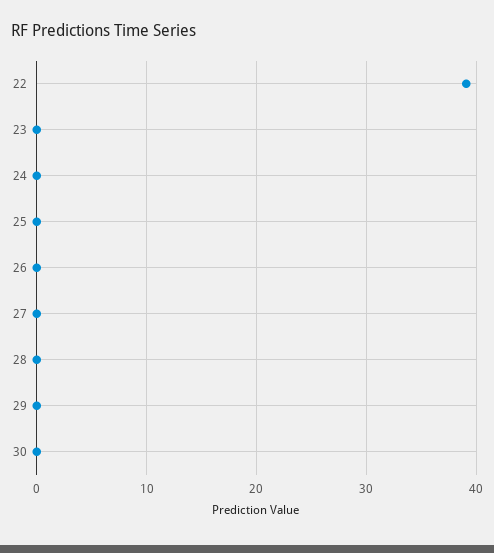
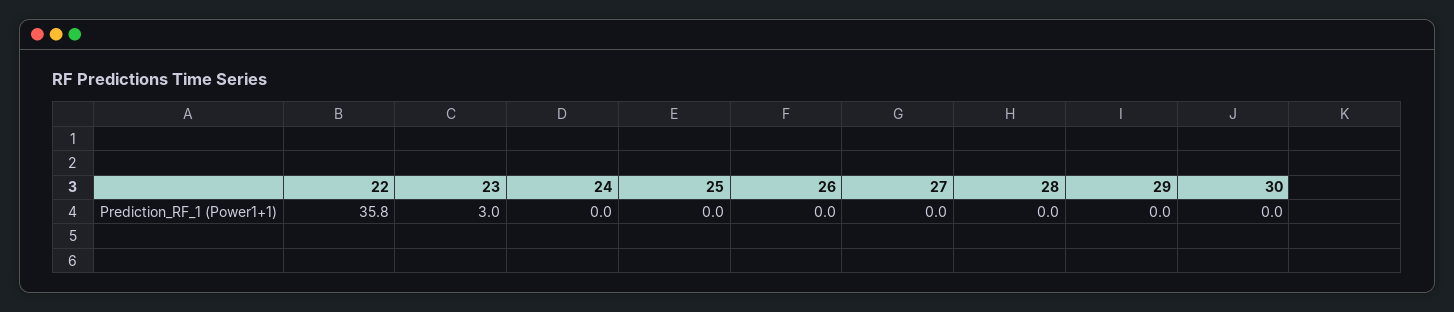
  {
-   "22": 39,
+   "22": 35.8,
-   "23": 0,
+   "23": 3,
    "24": 0,
    "25": 0,
    "26": 0,
    "27": 0,
    "28": 0,
    "29": 0,
    "30": 0
  }

